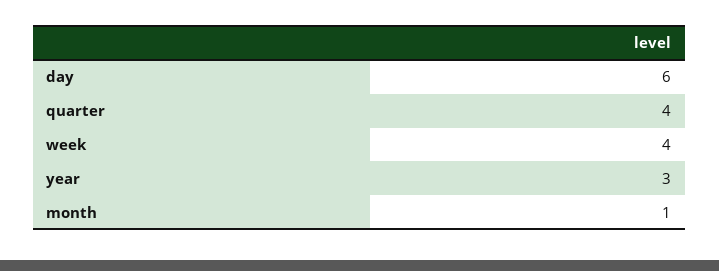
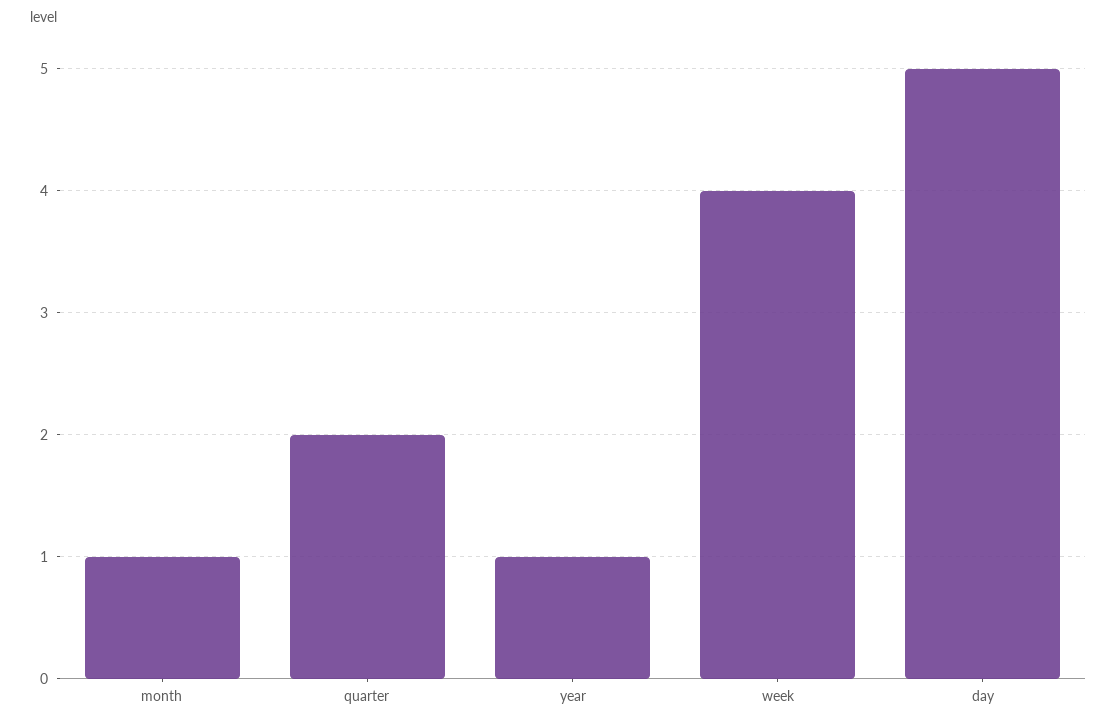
  {
-   "day": 6,
+   "day": 5,
-   "quarter": 4,
+   "quarter": 2,
    "week": 4,
-   "year": 3,
+   "year": 1,
    "month": 1
  }

